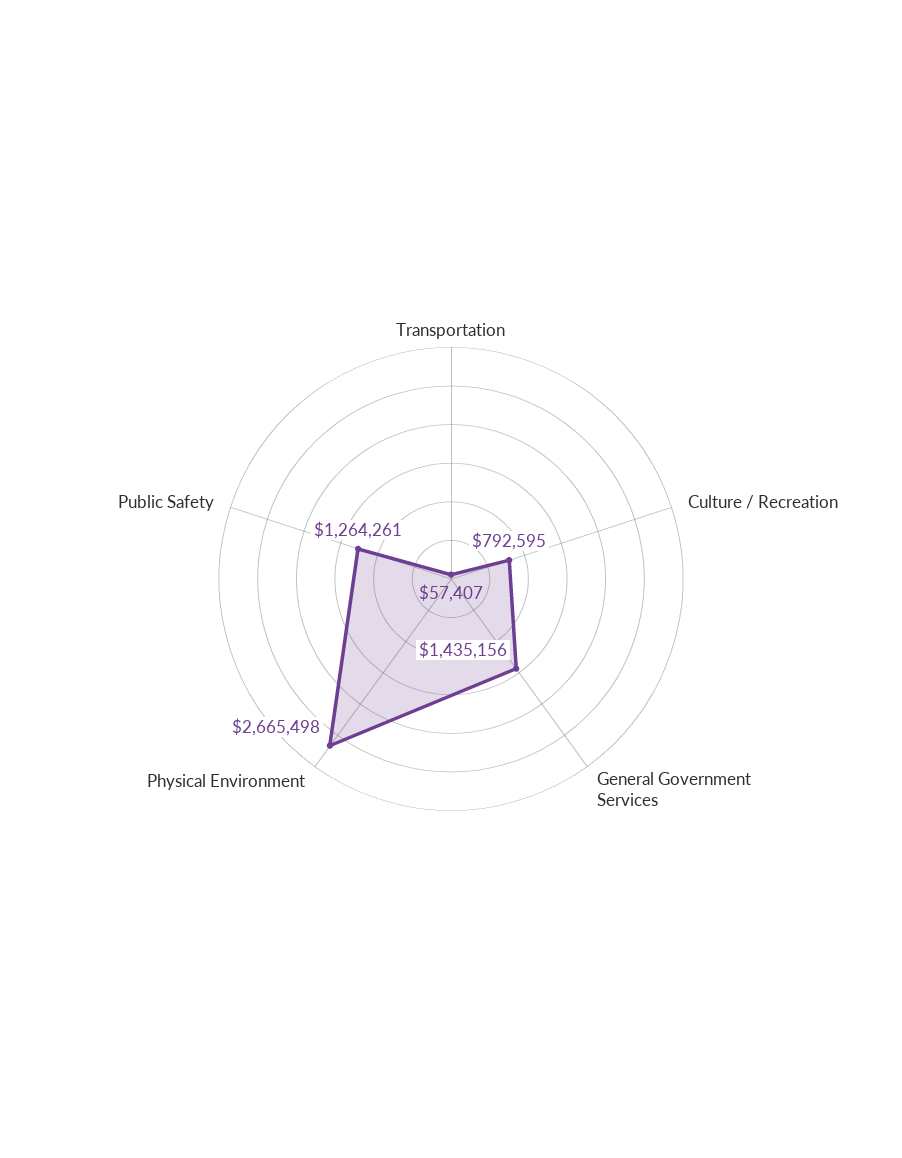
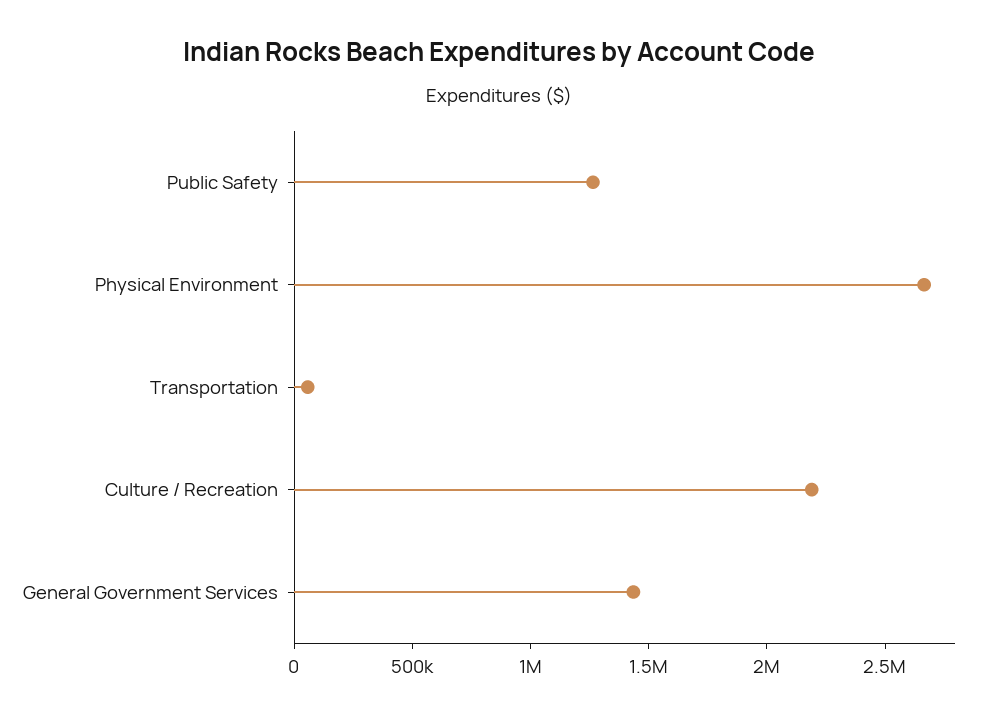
  {
    "Transportation": 57407,
-   "Culture / Recreation": 792595,
+   "Culture / Recreation": 2200000,
    "General Government Services": 1435156,
    "Physical Environment": 2665498,
    "Public Safety": 1264261
  }

